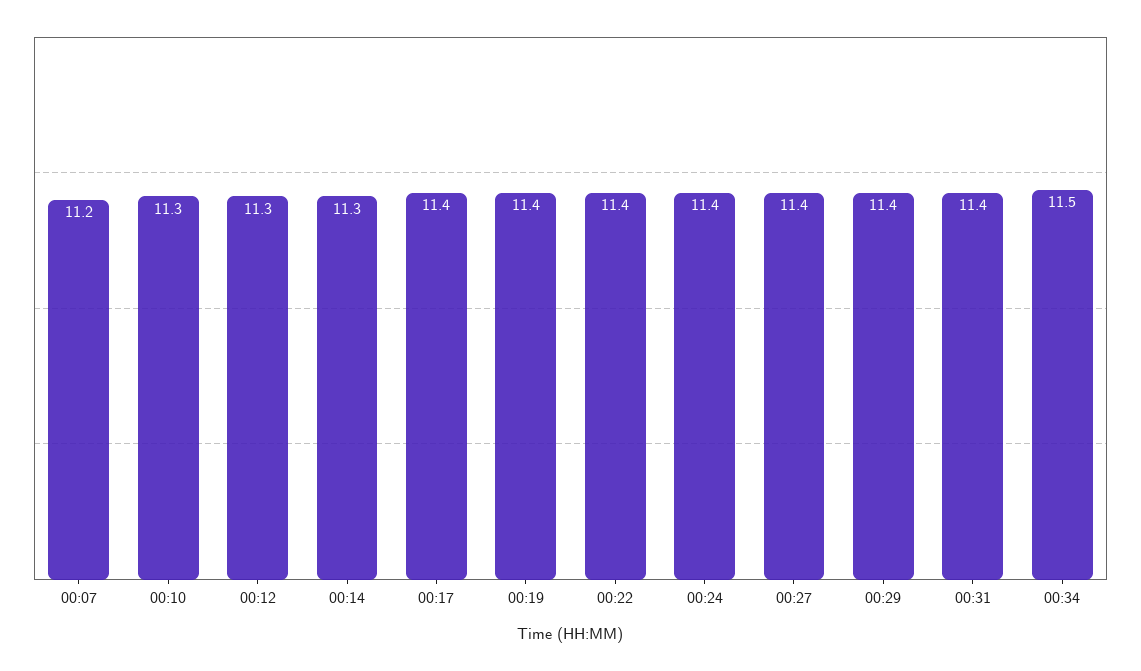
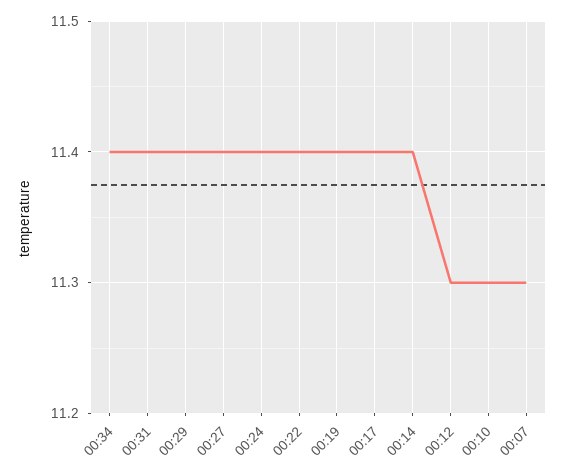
  {
-   "00:07": 11.2,
+   "00:07": 11.3,
    "00:10": 11.3,
    "00:12": 11.3,
-   "00:14": 11.3,
+   "00:14": 11.4,
    "00:17": 11.4,
    "00:19": 11.4,
    "00:22": 11.4,
    "00:24": 11.4,
    "00:27": 11.4,
    "00:29": 11.4,
    "00:31": 11.4,
-   "00:34": 11.5
+   "00:34": 11.4
  }

